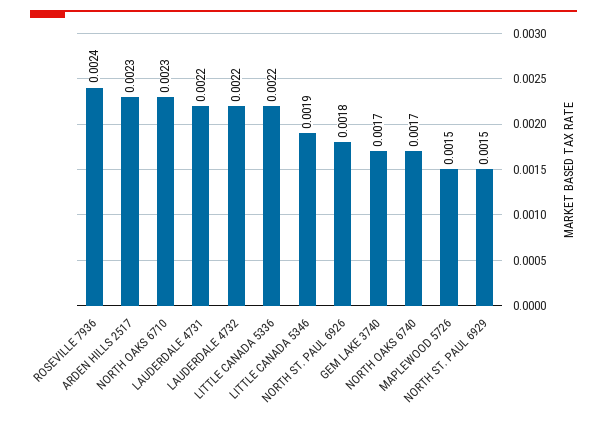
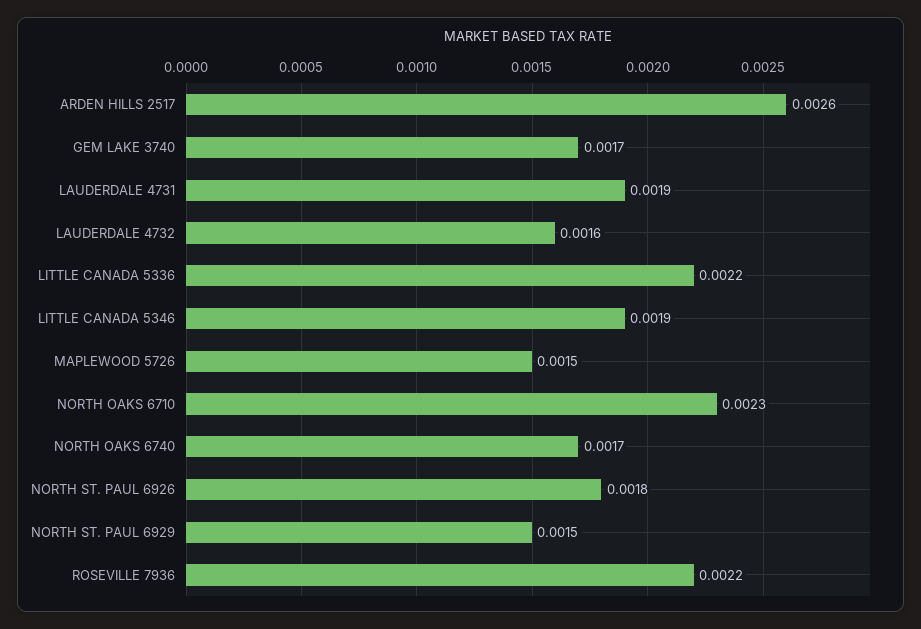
  {
-   "ROSEVILLE 7936": 0.0024,
+   "ROSEVILLE 7936": 0.0022,
-   "ARDEN HILLS 2517": 0.0023,
+   "ARDEN HILLS 2517": 0.0026,
    "NORTH OAKS 6710": 0.0023,
-   "LAUDERDALE 4731": 0.0022,
+   "LAUDERDALE 4731": 0.0019,
-   "LAUDERDALE 4732": 0.0022,
+   "LAUDERDALE 4732": 0.0016,
    "LITTLE CANADA 5336": 0.0022,
    "LITTLE CANADA 5346": 0.0019,
    "NORTH ST. PAUL 6926": 0.0018,
    "GEM LAKE 3740": 0.0017,
    "NORTH OAKS 6740": 0.0017,
    "MAPLEWOOD 5726": 0.0015,
    "NORTH ST. PAUL 6929": 0.0015
  }

